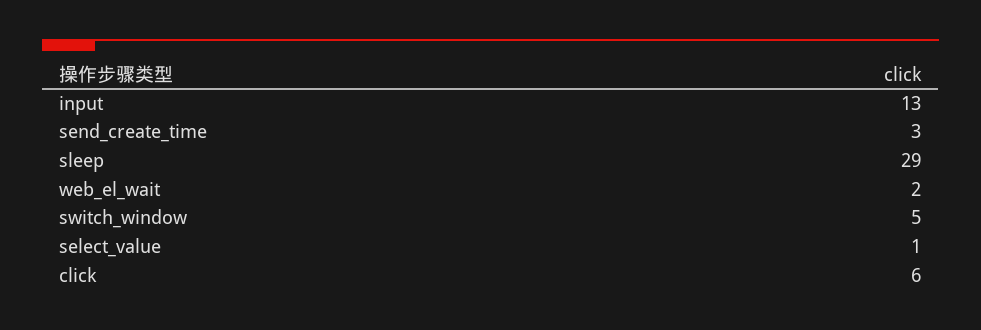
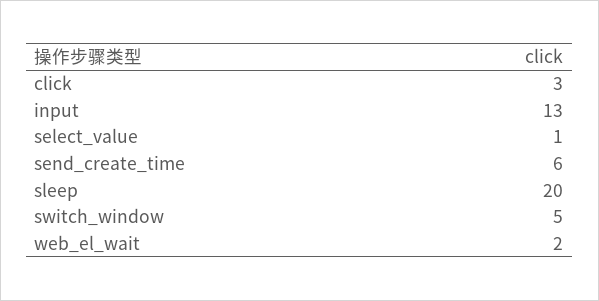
  {
    "input": 13,
-   "send_create_time": 3,
+   "send_create_time": 6,
-   "sleep": 29,
+   "sleep": 20,
    "web_el_wait": 2,
    "switch_window": 5,
    "select_value": 1,
-   "click": 6
+   "click": 3
  }

